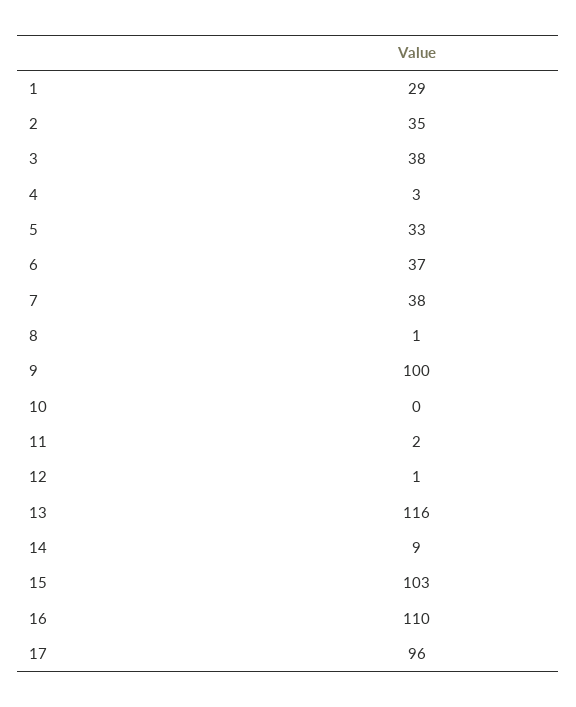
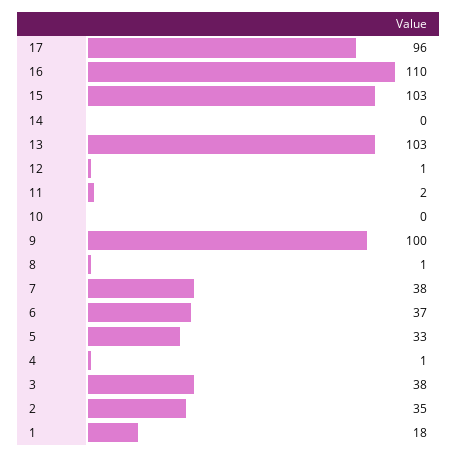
  {
-   "1": 29,
+   "1": 18,
    "2": 35,
    "3": 38,
-   "4": 3,
+   "4": 1,
    "5": 33,
    "6": 37,
    "7": 38,
    "8": 1,
    "9": 100,
    "10": 0,
    "11": 2,
    "12": 1,
-   "13": 116,
+   "13": 103,
-   "14": 9,
+   "14": 0,
    "15": 103,
    "16": 110,
    "17": 96
  }

